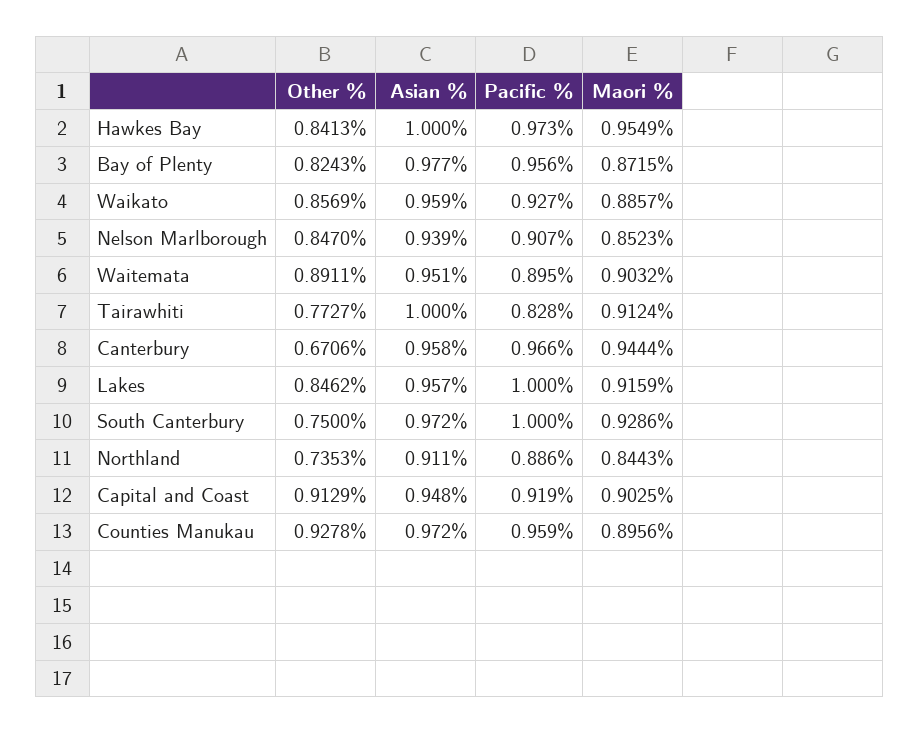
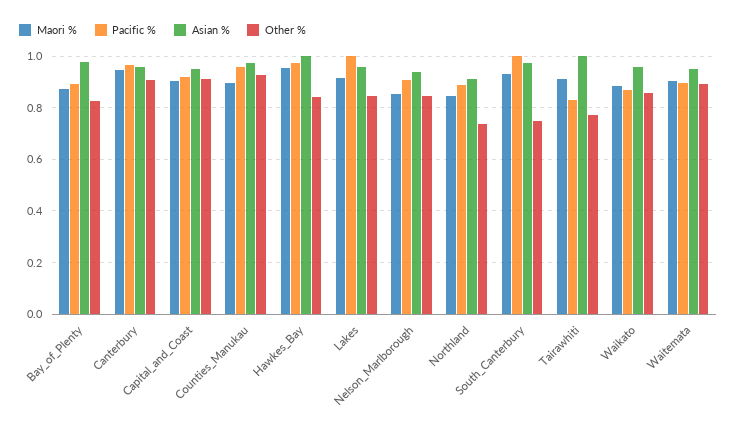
  {
    "Other %": {
      "Hawkes Bay": 0.8413,
      "Bay of Plenty": 0.8243,
      "Waikato": 0.8569,
      "Nelson Marlborough": 0.847,
      "Waitemata": 0.8911,
      "Tairawhiti": 0.7727,
-     "Canterbury": 0.6706,
+     "Canterbury": 0.9,
      "Lakes": 0.8462,
      "South Canterbury": 0.75,
      "Northland": 0.7353,
      "Capital and Coast": 0.9129,
      "Counties Manukau": 0.9278
    },
    "Asian %": {
      "Hawkes Bay": 1,
      "Bay of Plenty": 0.977,
      "Waikato": 0.959,
      "Nelson Marlborough": 0.939,
      "Waitemata": 0.951,
      "Tairawhiti": 1,
      "Canterbury": 0.958,
      "Lakes": 0.957,
      "South Canterbury": 0.972,
      "Northland": 0.911,
      "Capital and Coast": 0.948,
      "Counties Manukau": 0.972
    },
    "Pacific %": {
      "Hawkes Bay": 0.973,
-     "Bay of Plenty": 0.956,
+     "Bay of Plenty": 0.9,
-     "Waikato": 0.927,
+     "Waikato": 0.875,
      "Nelson Marlborough": 0.907,
      "Waitemata": 0.895,
      "Tairawhiti": 0.828,
      "Canterbury": 0.966,
      "Lakes": 1,
      "South Canterbury": 1,
      "Northland": 0.886,
      "Capital and Coast": 0.919,
      "Counties Manukau": 0.959
    },
    "Maori %": {
      "Hawkes Bay": 0.9549,
      "Bay of Plenty": 0.8715,
      "Waikato": 0.8857,
      "Nelson Marlborough": 0.8523,
      "Waitemata": 0.9032,
      "Tairawhiti": 0.9124,
      "Canterbury": 0.9444,
      "Lakes": 0.9159,
      "South Canterbury": 0.9286,
      "Northland": 0.8443,
      "Capital and Coast": 0.9025,
      "Counties Manukau": 0.8956
    }
  }

